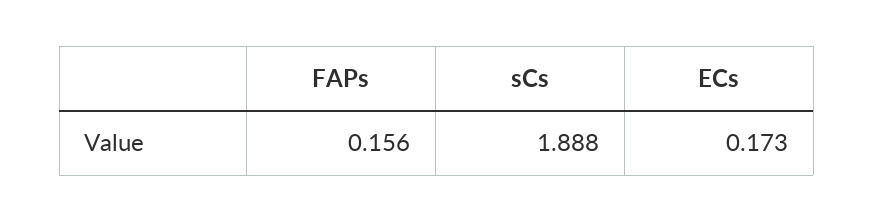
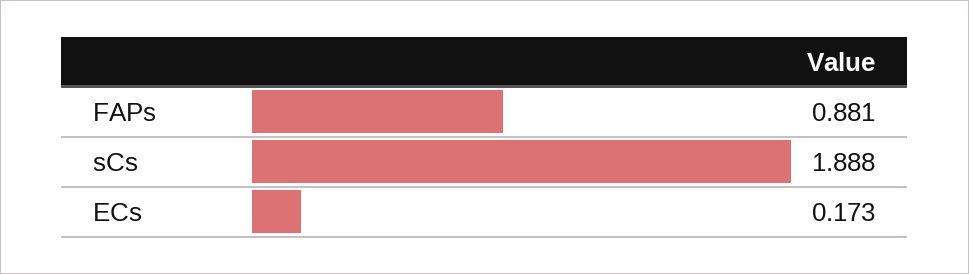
  {
-   "FAPs": 0.156,
+   "FAPs": 0.881,
    "sCs": 1.888,
    "ECs": 0.173
  }

